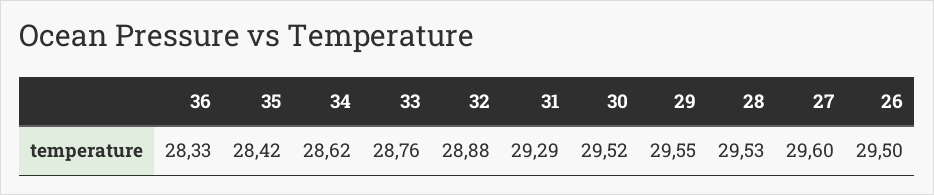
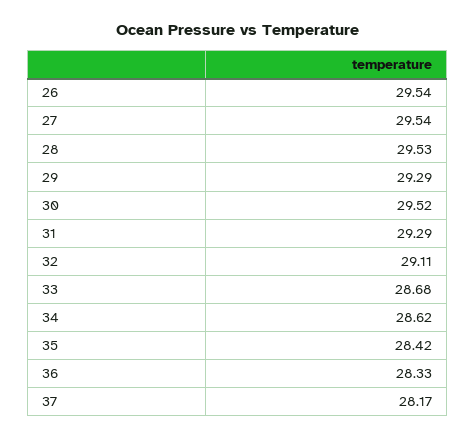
  {
    "36": 28.33,
    "35": 28.42,
    "34": 28.62,
-   "33": 28.76,
+   "33": 28.68,
-   "32": 28.88,
+   "32": 29.11,
    "31": 29.29,
    "30": 29.52,
-   "29": 29.55,
+   "29": 29.29,
    "28": 29.53,
-   "27": 29.6,
+   "27": 29.54,
-   "26": 29.5
+   "26": 29.54,
+   "37": 28.17
  }

